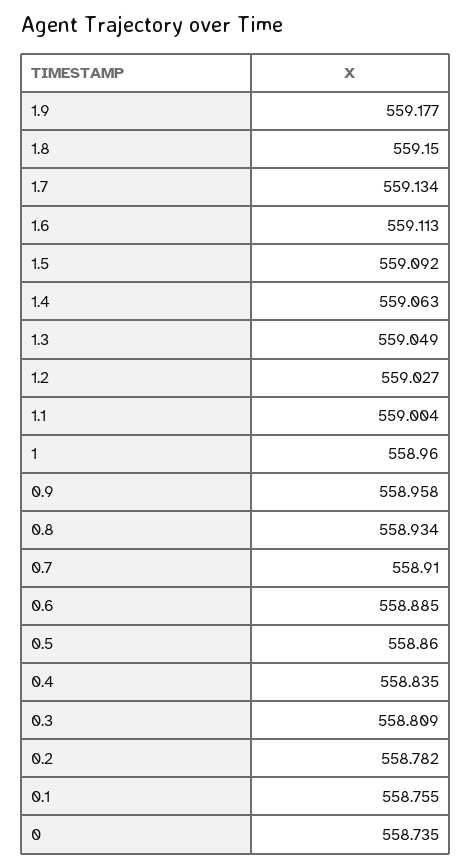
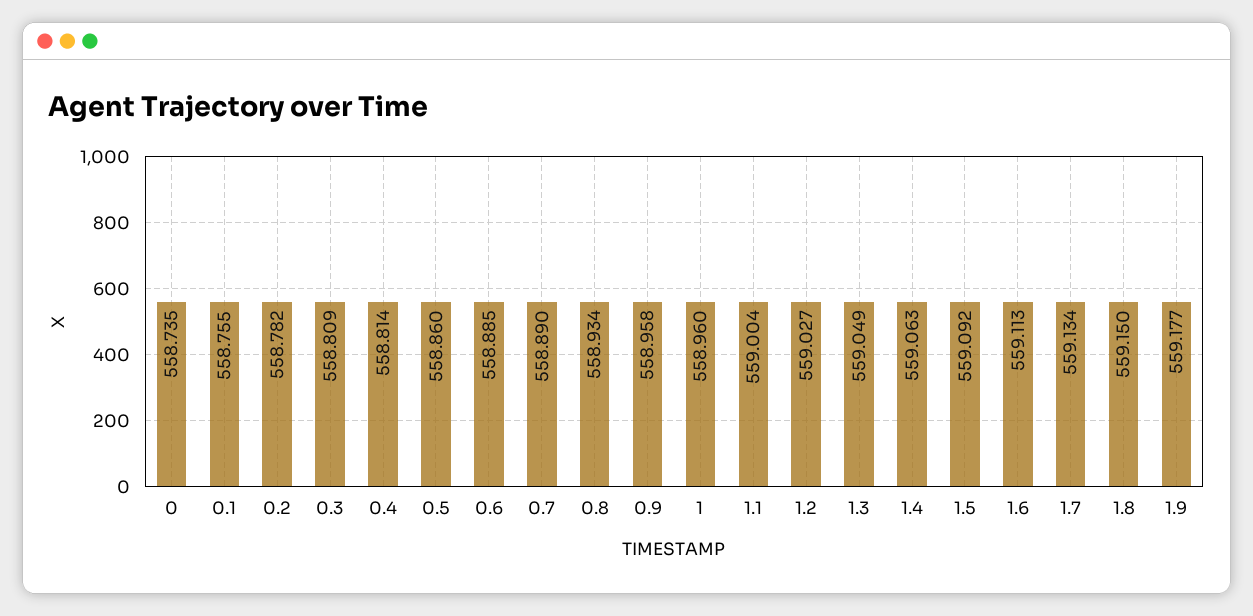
  {
    "1.9": 559.177,
    "1.8": 559.15,
    "1.7": 559.134,
    "1.6": 559.113,
    "1.5": 559.092,
    "1.4": 559.063,
    "1.3": 559.049,
    "1.2": 559.027,
    "1.1": 559.004,
    "1": 558.96,
    "0.9": 558.958,
    "0.8": 558.934,
-   "0.7": 558.91,
+   "0.7": 558.89,
    "0.6": 558.885,
    "0.5": 558.86,
-   "0.4": 558.835,
+   "0.4": 558.814,
    "0.3": 558.809,
    "0.2": 558.782,
    "0.1": 558.755,
    "0": 558.735
  }

